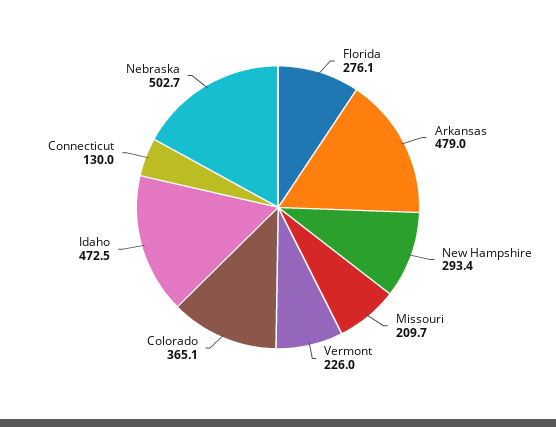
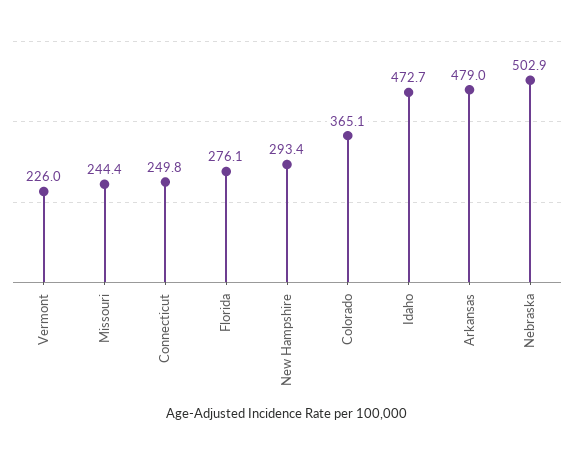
  {
    "Florida": 276.1,
    "Arkansas": 479,
    "New Hampshire": 293.4,
-   "Missouri": 209.7,
+   "Missouri": 244.4,
    "Vermont": 226,
    "Colorado": 365.1,
-   "Idaho": 472.5,
+   "Idaho": 472.7,
-   "Connecticut": 130,
+   "Connecticut": 249.8,
-   "Nebraska": 502.7
+   "Nebraska": 502.9
  }

